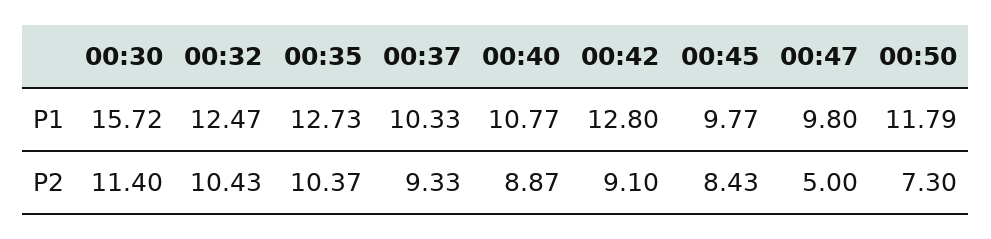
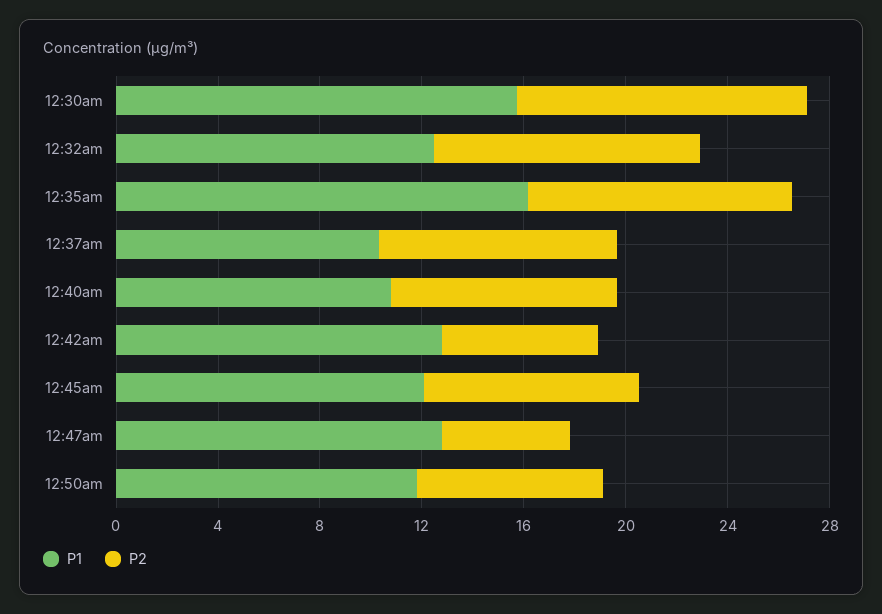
  {
    "P1": {
      "00:30": 15.72,
      "00:32": 12.47,
-     "00:35": 12.73,
+     "00:35": 16,
      "00:37": 10.33,
      "00:40": 10.77,
      "00:42": 12.8,
-     "00:45": 9.77,
+     "00:45": 12,
-     "00:47": 9.8,
+     "00:47": 13,
      "00:50": 11.79
    },
    "P2": {
      "00:30": 11.4,
      "00:32": 10.43,
      "00:35": 10.37,
      "00:37": 9.33,
      "00:40": 8.87,
-     "00:42": 9.1,
+     "00:42": 6,
      "00:45": 8.43,
      "00:47": 5,
      "00:50": 7.3
    }
  }

